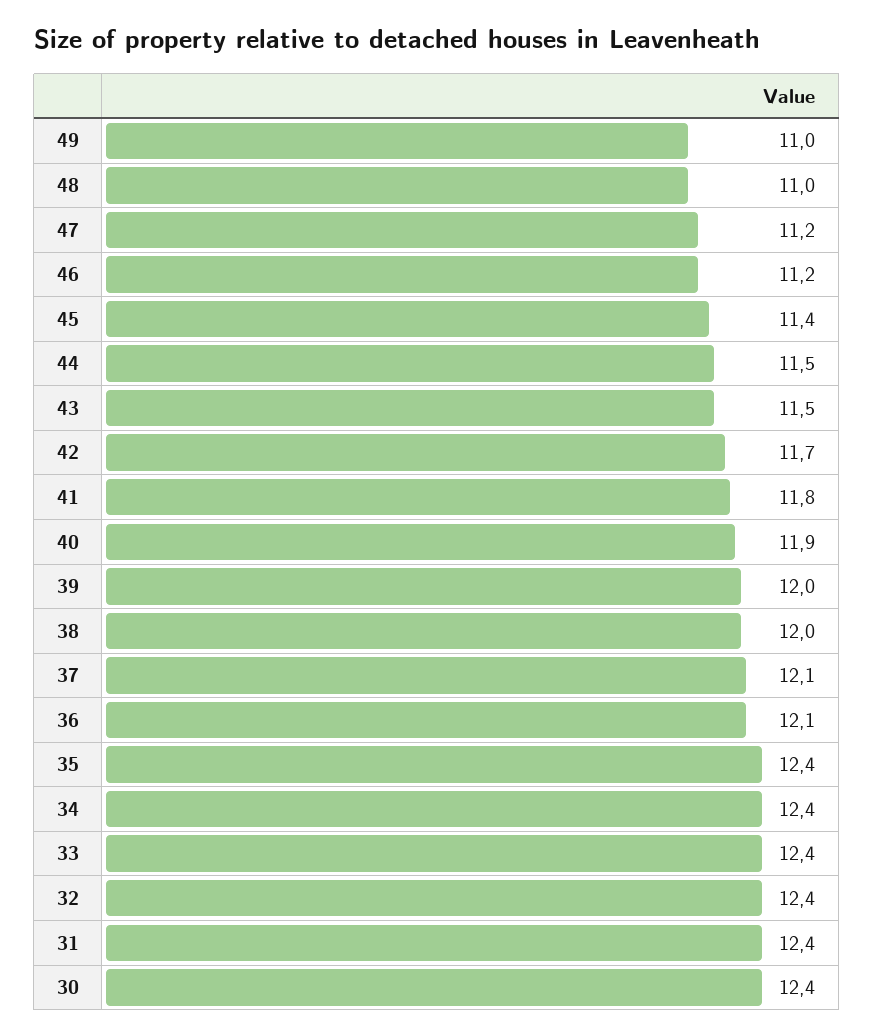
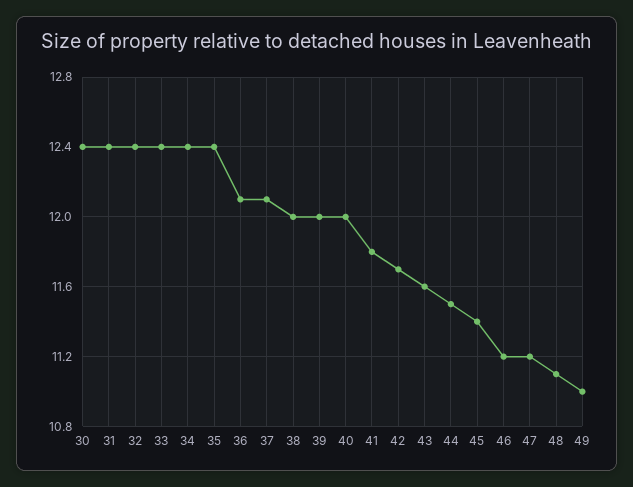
  {
    "49": 11,
-   "48": 11,
+   "48": 11.1,
    "47": 11.2,
    "46": 11.2,
    "45": 11.4,
    "44": 11.5,
-   "43": 11.5,
+   "43": 11.6,
    "42": 11.7,
    "41": 11.8,
-   "40": 11.9,
+   "40": 12,
    "39": 12,
    "38": 12,
    "37": 12.1,
    "36": 12.1,
    "35": 12.4,
    "34": 12.4,
    "33": 12.4,
    "32": 12.4,
    "31": 12.4,
    "30": 12.4
  }

